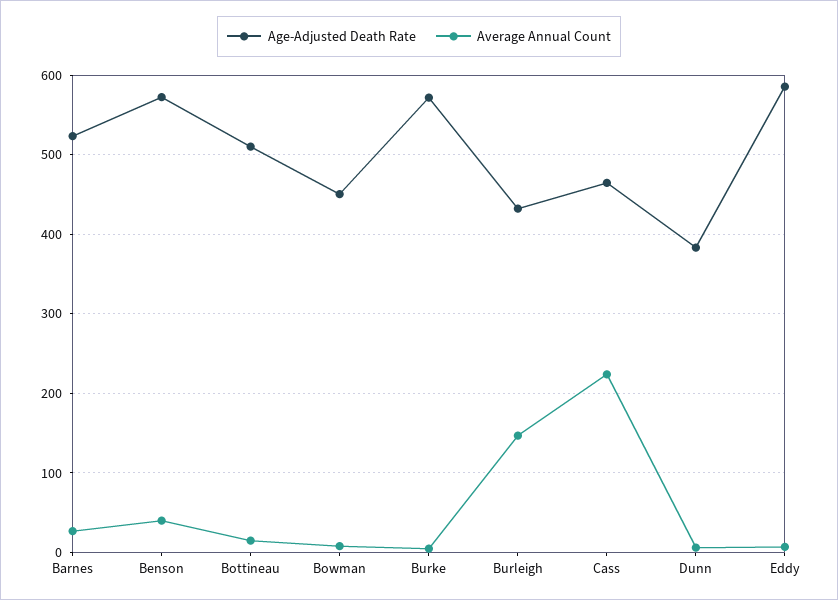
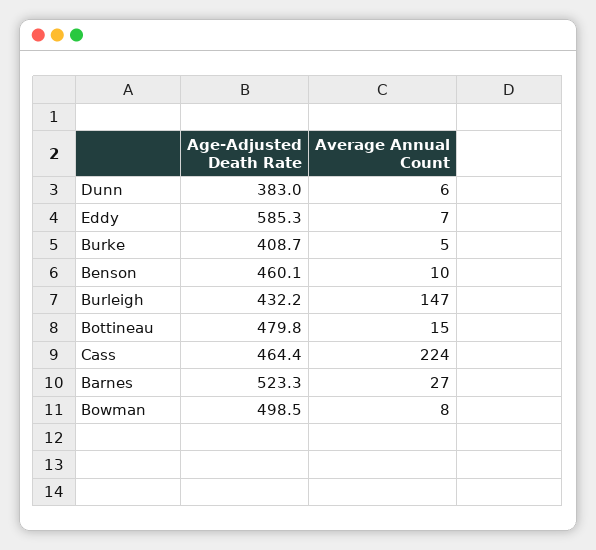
  {
    "Age-Adjusted Death Rate": {
      "Barnes": 523.3,
-     "Benson": 570,
+     "Benson": 460.1,
-     "Bottineau": 510,
+     "Bottineau": 479.8,
-     "Bowman": 450,
+     "Bowman": 498.5,
-     "Burke": 570,
+     "Burke": 408.7,
      "Burleigh": 432.2,
      "Cass": 464.4,
      "Dunn": 383,
      "Eddy": 585.3
    },
    "Average Annual Count": {
      "Barnes": 27,
-     "Benson": 40,
+     "Benson": 10,
      "Bottineau": 15,
      "Bowman": 8,
      "Burke": 5,
      "Burleigh": 147,
      "Cass": 224,
      "Dunn": 6,
      "Eddy": 7
    }
  }

